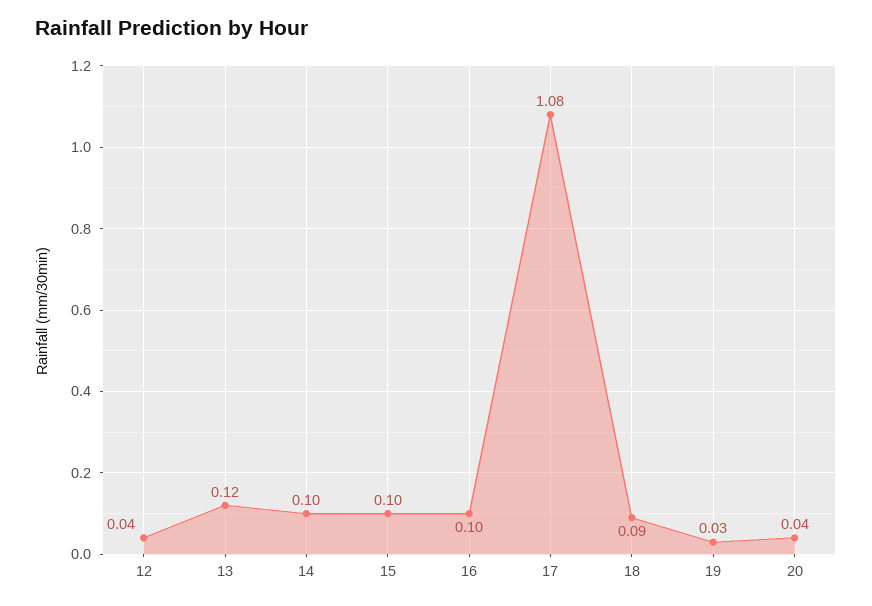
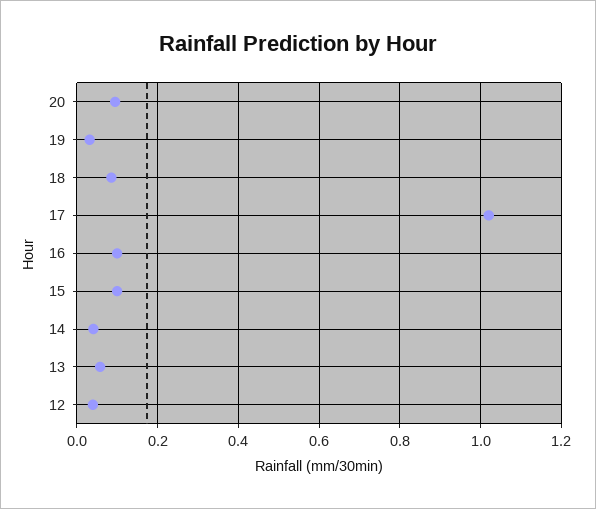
  {
    "12": 0.04,
-   "13": 0.12,
+   "13": 0.06,
-   "14": 0.1,
+   "14": 0.04,
    "15": 0.1,
    "16": 0.1,
-   "17": 1.08,
+   "17": 1.02,
    "18": 0.09,
    "19": 0.03,
-   "20": 0.04
+   "20": 0.1
  }

